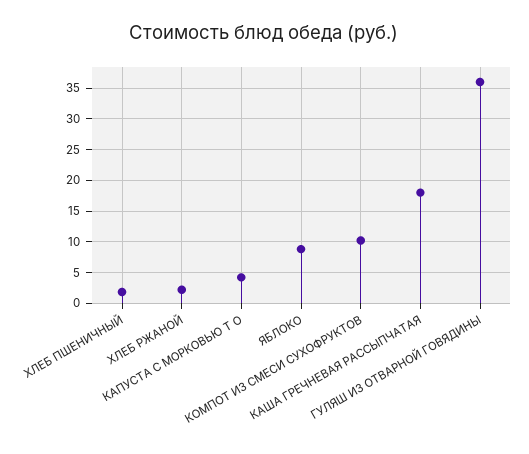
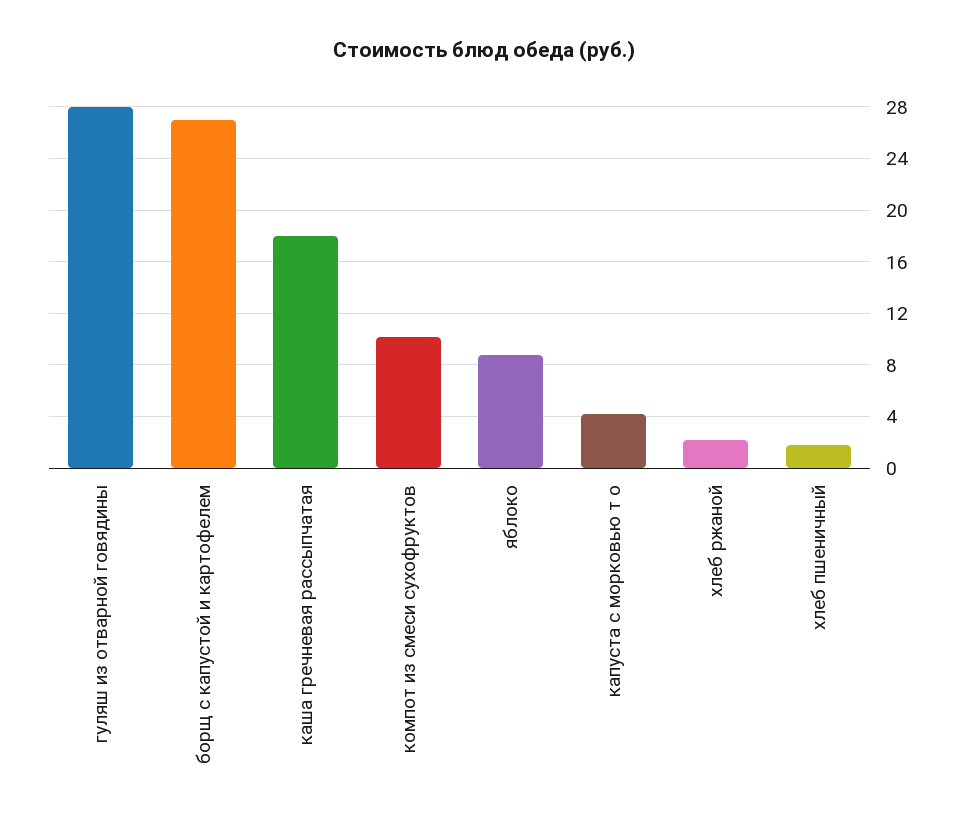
  {
    "ХЛЕБ ПШЕНИЧНЫЙ": 2,
    "ХЛЕБ РЖАНОЙ": 2,
    "КАПУСТА С МОРКОВЬЮ Т О": 4,
    "ЯБЛОКО": 9,
    "КОМПОТ ИЗ СМЕСИ СУХОФРУКТОВ": 10,
    "КАША ГРЕЧНЕВАЯ РАССЫПЧАТАЯ": 18,
-   "ГУЛЯШ ИЗ ОТВАРНОЙ ГОВЯДИНЫ": 36
+   "ГУЛЯШ ИЗ ОТВАРНОЙ ГОВЯДИНЫ": 28,
+   "борщ с капустой и картофелем": 27
  }

